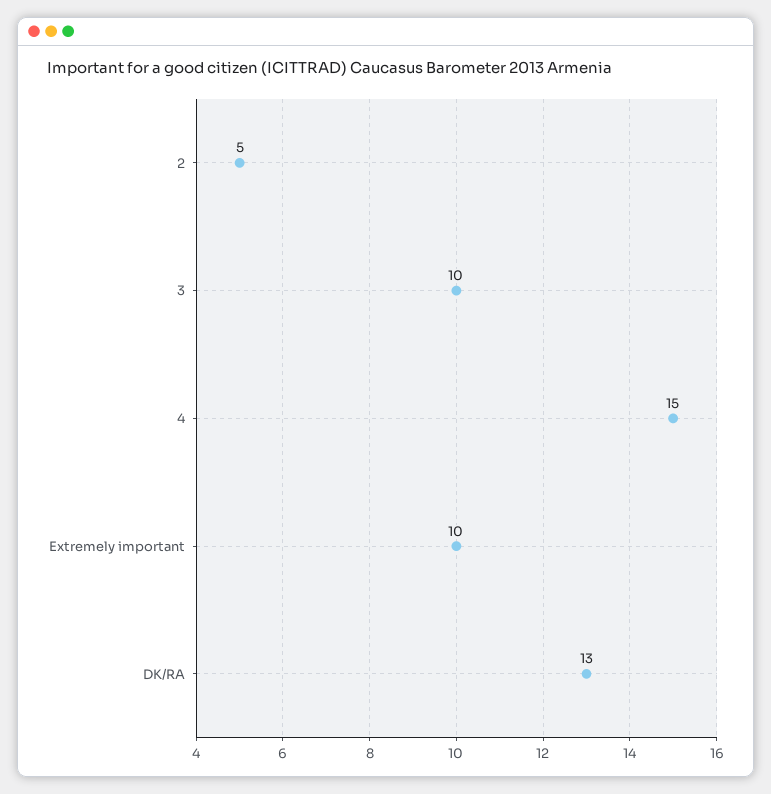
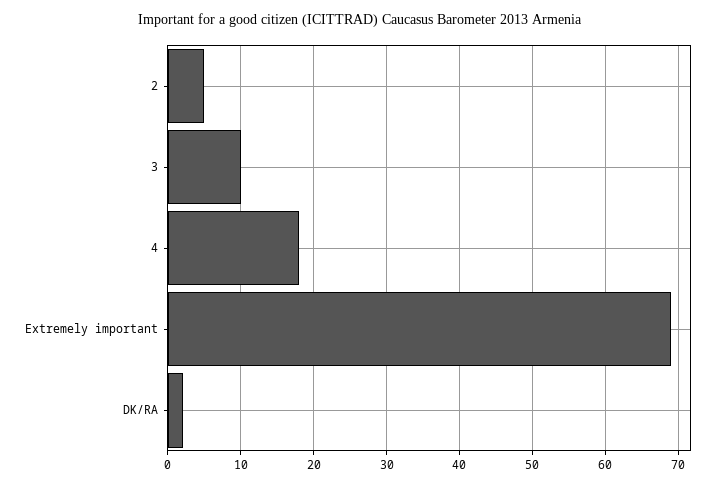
  {
    "2": 5,
    "3": 10,
-   "4": 15,
+   "4": 18,
-   "Extremely important": 10,
+   "Extremely important": 69,
-   "DK/RA": 13
+   "DK/RA": 2
  }

